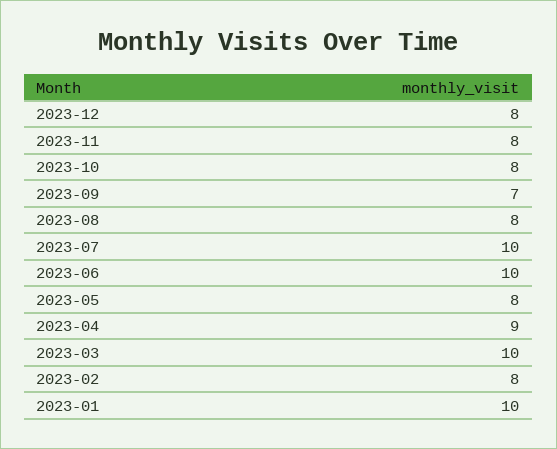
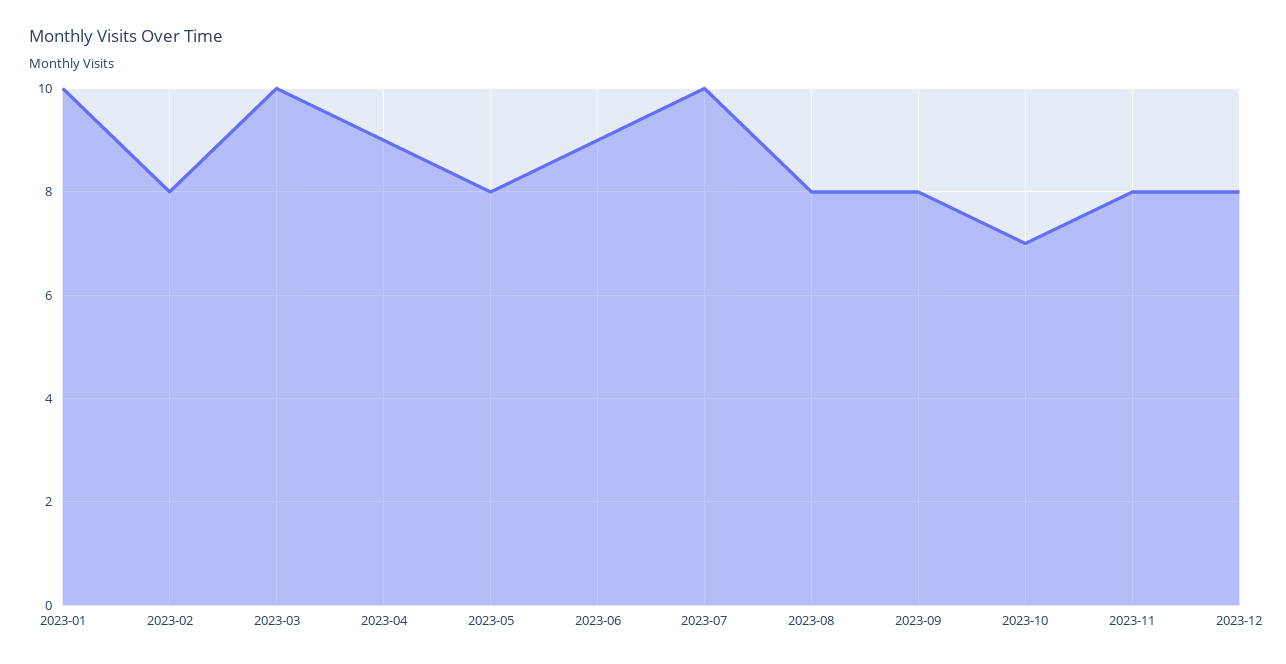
  {
    "2023-12": 8,
    "2023-11": 8,
-   "2023-10": 8,
+   "2023-10": 7,
-   "2023-09": 7,
+   "2023-09": 8,
    "2023-08": 8,
    "2023-07": 10,
-   "2023-06": 10,
+   "2023-06": 9,
    "2023-05": 8,
    "2023-04": 9,
    "2023-03": 10,
    "2023-02": 8,
    "2023-01": 10
  }

